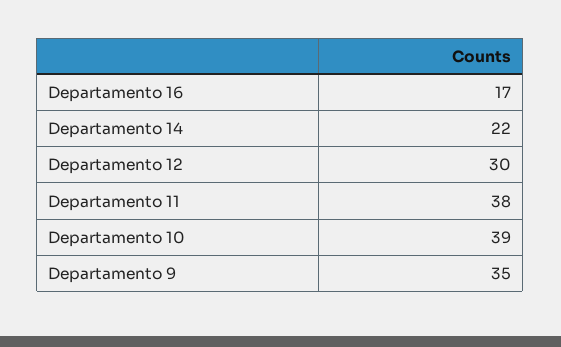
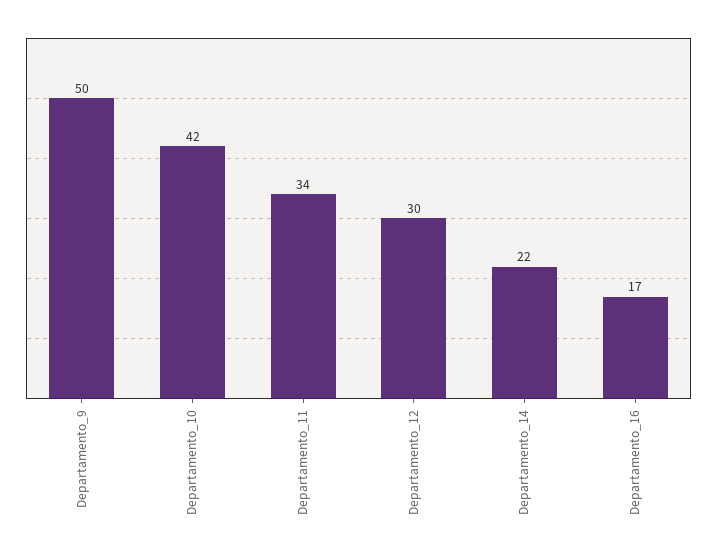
  {
    "Departamento 16": 17,
    "Departamento 14": 22,
    "Departamento 12": 30,
-   "Departamento 11": 38,
+   "Departamento 11": 34,
-   "Departamento 10": 39,
+   "Departamento 10": 42,
-   "Departamento 9": 35
+   "Departamento 9": 50
  }

